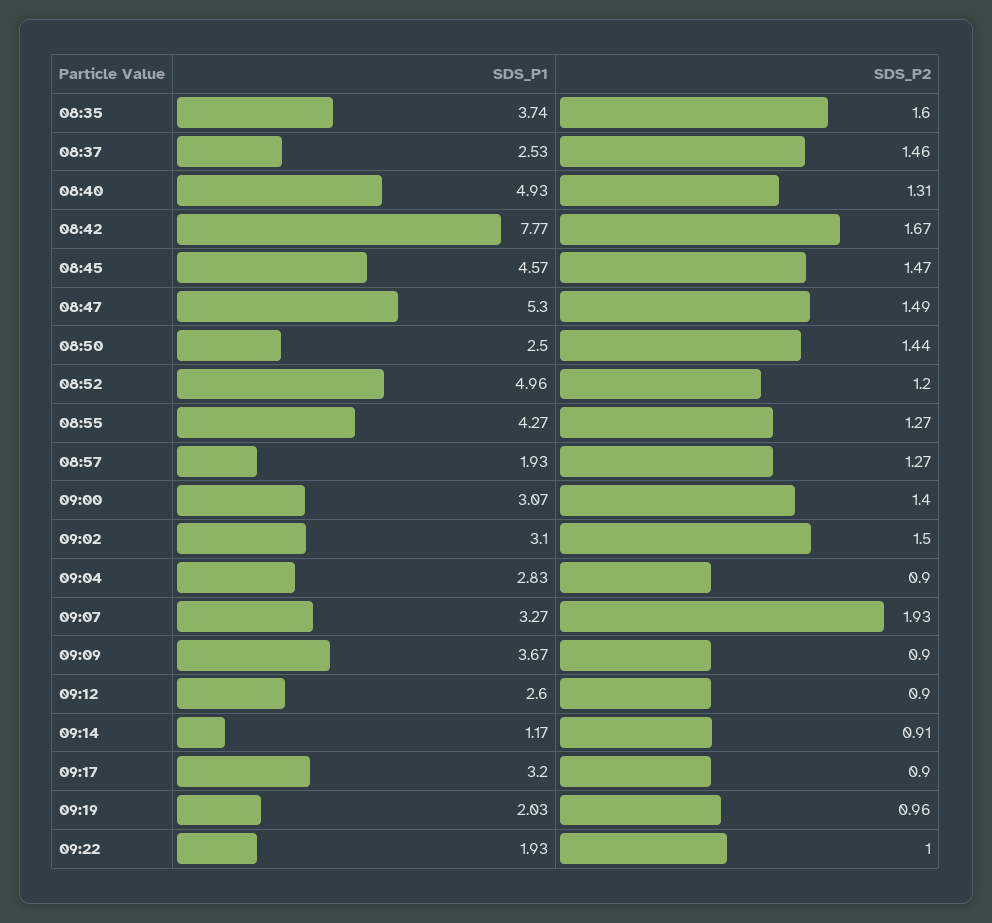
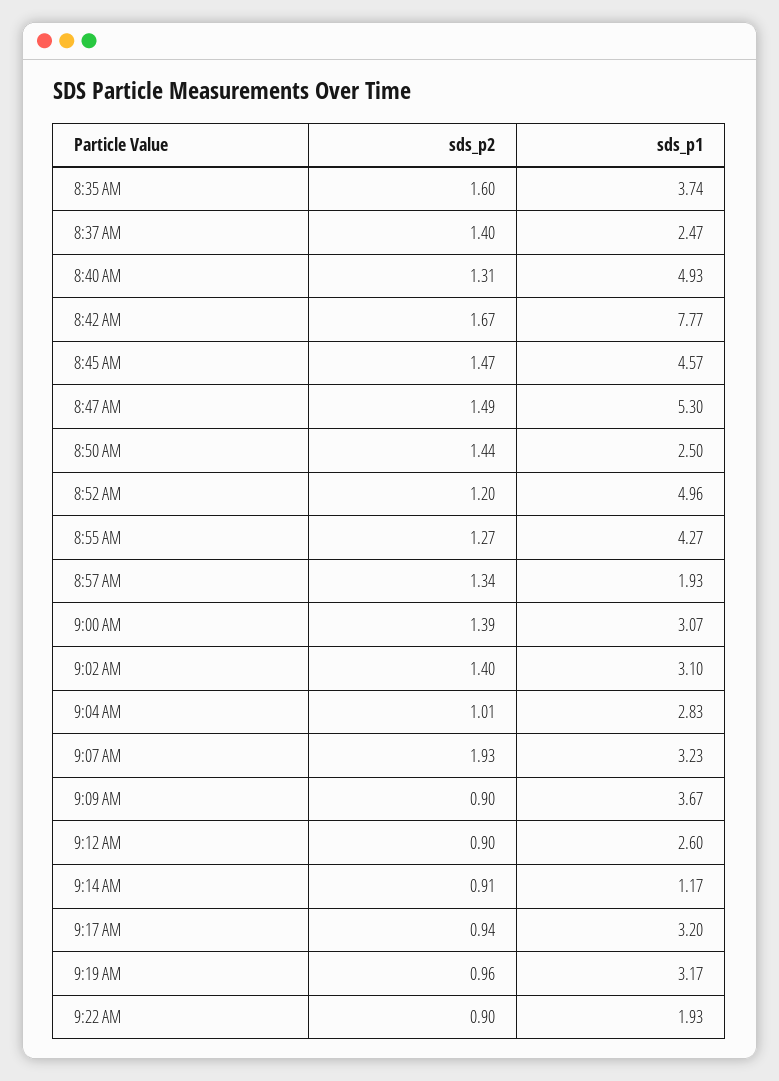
  {
    "SDS_P1": {
      "08:35": 3.74,
-     "08:37": 2.53,
+     "08:37": 2.47,
      "08:40": 4.93,
      "08:42": 7.77,
      "08:45": 4.57,
      "08:47": 5.3,
      "08:50": 2.5,
      "08:52": 4.96,
      "08:55": 4.27,
      "08:57": 1.93,
      "09:00": 3.07,
      "09:02": 3.1,
      "09:04": 2.83,
-     "09:07": 3.27,
+     "09:07": 3.23,
      "09:09": 3.67,
      "09:12": 2.6,
      "09:14": 1.17,
      "09:17": 3.2,
-     "09:19": 2.03,
+     "09:19": 3.17,
      "09:22": 1.93
    },
    "SDS_P2": {
      "08:35": 1.6,
-     "08:37": 1.46,
+     "08:37": 1.4,
      "08:40": 1.31,
      "08:42": 1.67,
      "08:45": 1.47,
      "08:47": 1.49,
      "08:50": 1.44,
      "08:52": 1.2,
      "08:55": 1.27,
-     "08:57": 1.27,
+     "08:57": 1.34,
-     "09:00": 1.4,
+     "09:00": 1.39,
-     "09:02": 1.5,
+     "09:02": 1.4,
-     "09:04": 0.9,
+     "09:04": 1.01,
      "09:07": 1.93,
      "09:09": 0.9,
      "09:12": 0.9,
      "09:14": 0.91,
-     "09:17": 0.9,
+     "09:17": 0.94,
      "09:19": 0.96,
-     "09:22": 1
+     "09:22": 0.9
    }
  }

